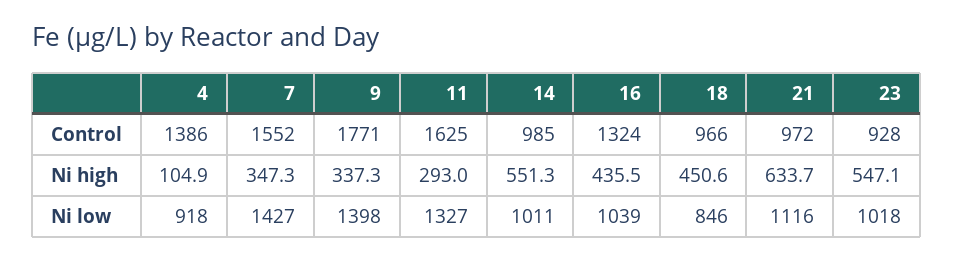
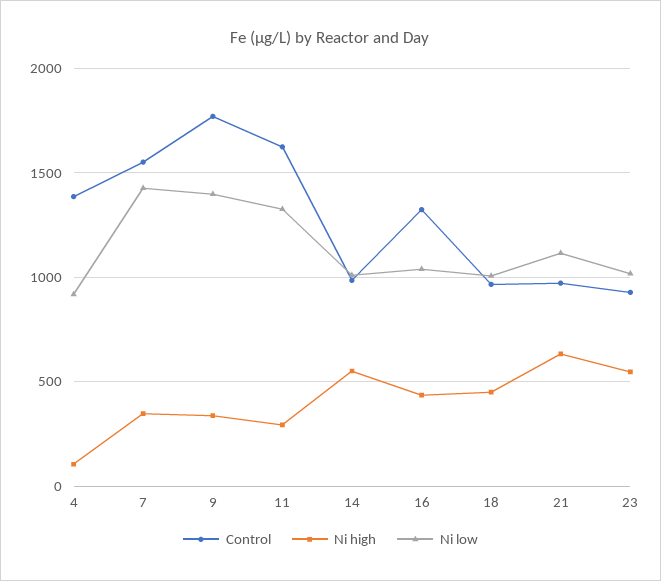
  {
    "Control": {
      "4": 1386,
      "7": 1552,
      "9": 1771,
      "11": 1625,
      "14": 985,
      "16": 1324,
      "18": 966,
      "21": 972,
      "23": 928
    },
    "Ni high": {
      "4": 104.9,
      "7": 347.3,
      "9": 337.3,
      "11": 293,
      "14": 551.3,
      "16": 435.5,
      "18": 450.6,
      "21": 633.7,
      "23": 547.1
    },
    "Ni low": {
      "4": 918,
      "7": 1427,
      "9": 1398,
      "11": 1327,
      "14": 1011,
      "16": 1039,
-     "18": 846,
+     "18": 1000,
      "21": 1116,
      "23": 1018
    }
  }

